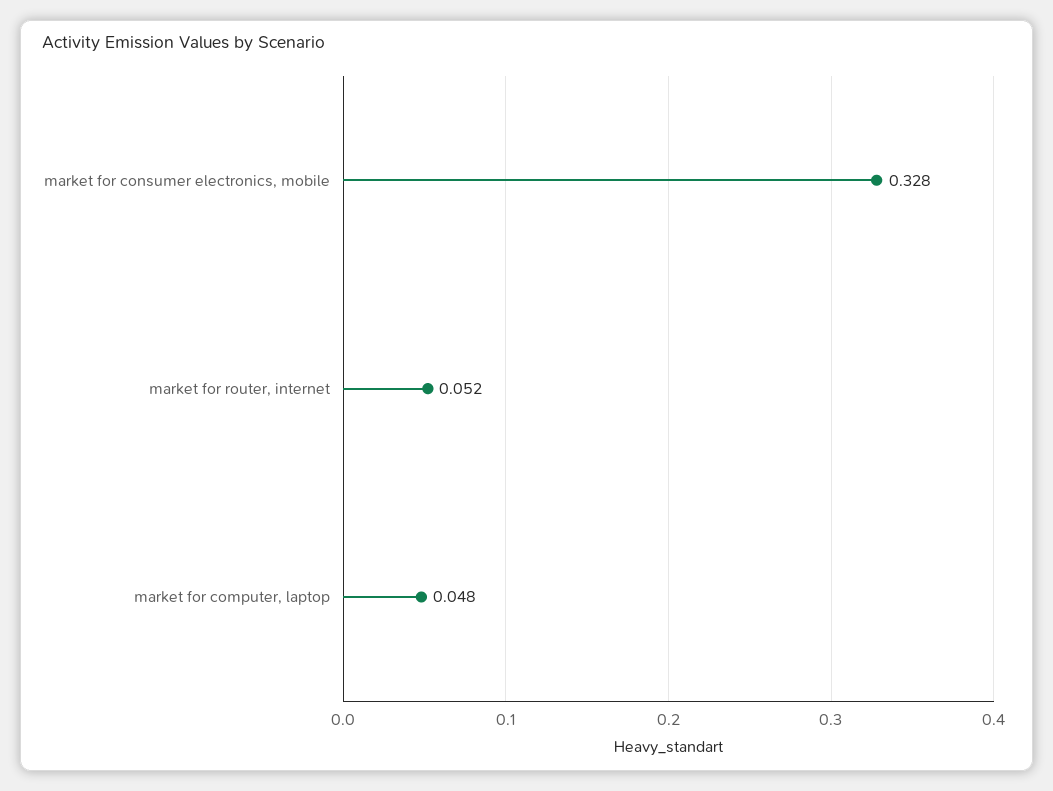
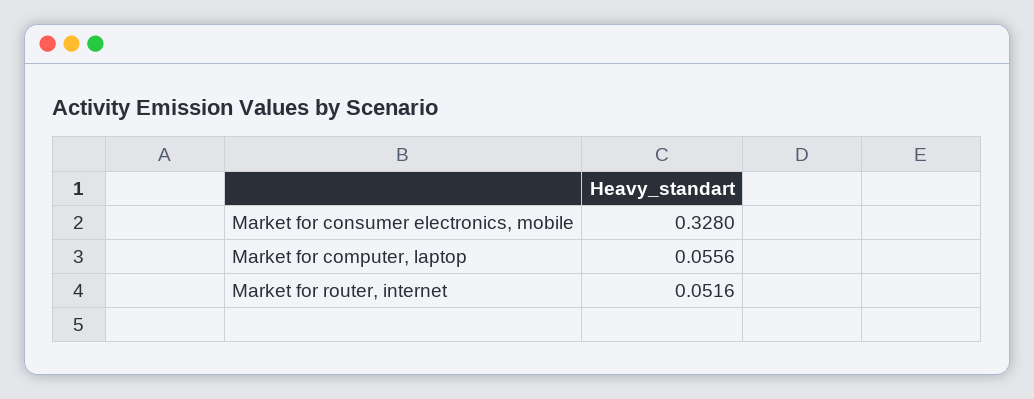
  {
    "market for consumer electronics, mobile": 0.328,
    "market for router, internet": 0.0516,
-   "market for computer, laptop": 0.048
+   "market for computer, laptop": 0.0556
  }

